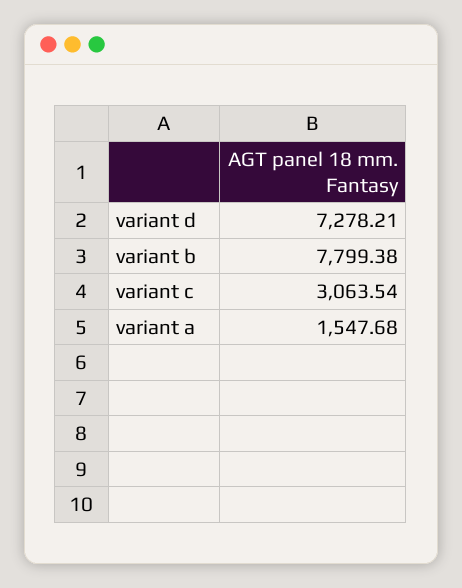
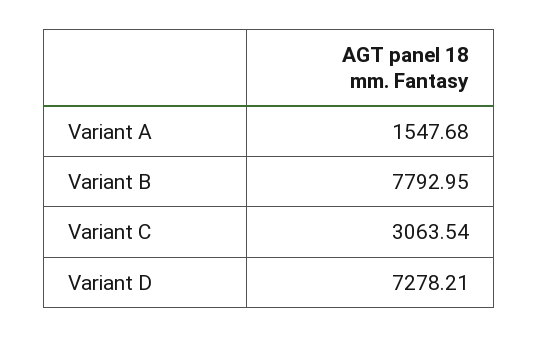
  {
    "variant d": 7278.21,
-   "variant b": 7799.38,
+   "variant b": 7792.95,
    "variant c": 3063.54,
    "variant a": 1547.68
  }

